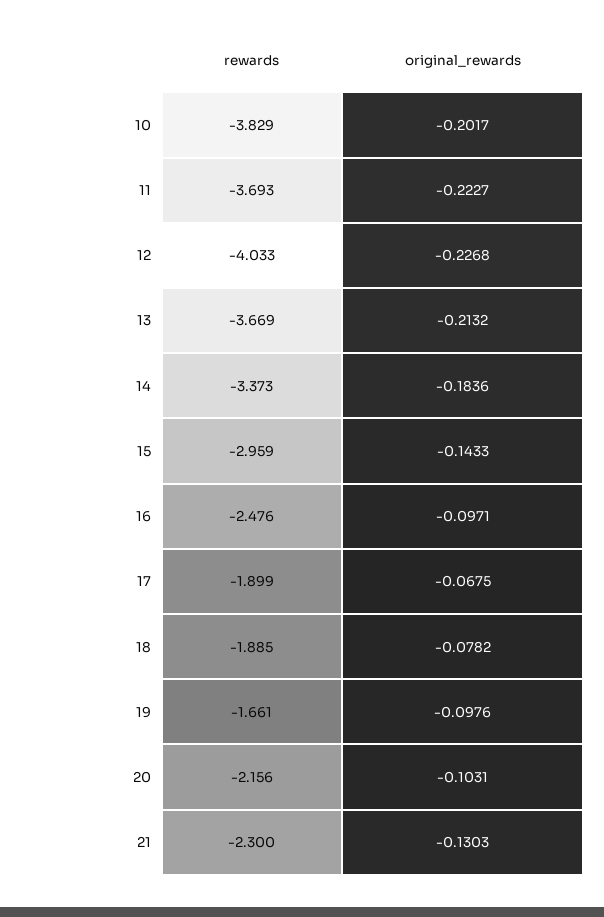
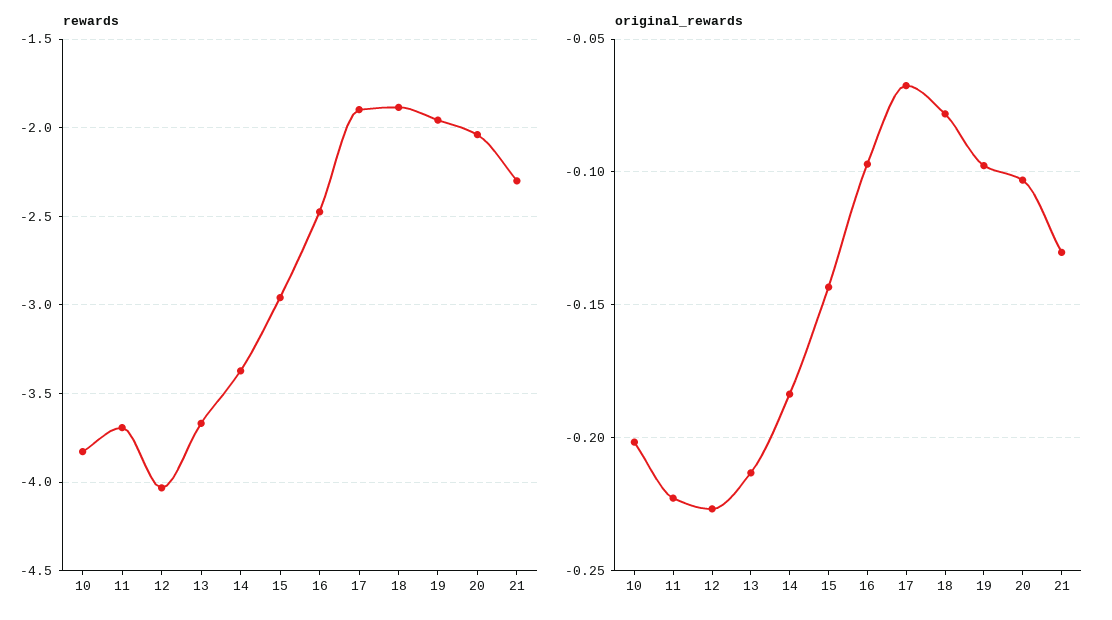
  {
    "rewards": {
      "10": -3.829,
      "11": -3.693,
      "12": -4.033,
      "13": -3.669,
      "14": -3.373,
      "15": -2.959,
      "16": -2.476,
      "17": -1.899,
      "18": -1.885,
-     "19": -1.661,
+     "19": -1.95,
-     "20": -2.156,
+     "20": -2.05,
      "21": -2.3
    },
    "original_rewards": {
      "10": -0.2017,
      "11": -0.2227,
      "12": -0.2268,
      "13": -0.2132,
      "14": -0.1836,
      "15": -0.1433,
      "16": -0.0971,
      "17": -0.0675,
      "18": -0.0782,
      "19": -0.0976,
      "20": -0.1031,
      "21": -0.1303
    }
  }

